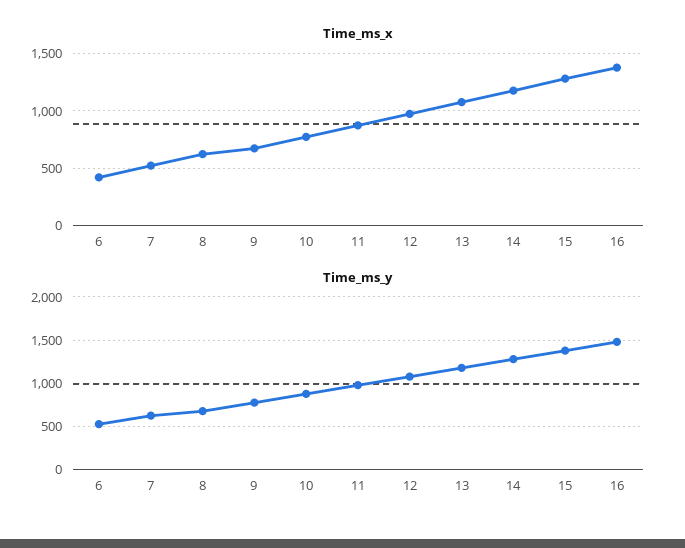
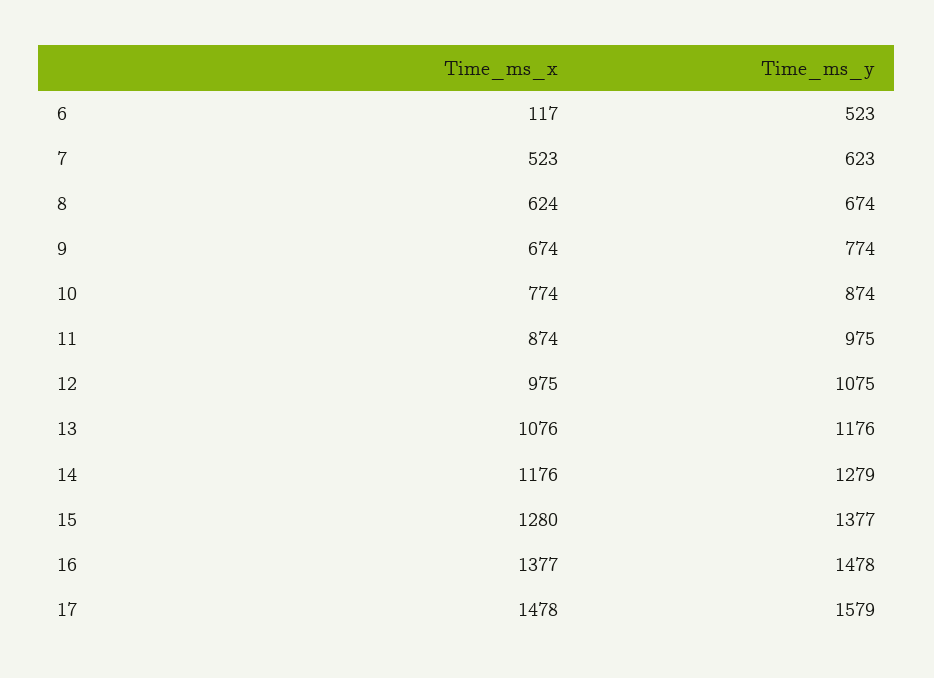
  {
    "Time_ms_x": {
-     "6": 400,
+     "6": 117,
      "7": 523,
      "8": 624,
      "9": 674,
      "10": 774,
      "11": 874,
      "12": 975,
      "13": 1076,
      "14": 1176,
      "15": 1280,
-     "16": 1377
+     "16": 1377,
+     "17": 1478
    },
    "Time_ms_y": {
      "6": 523,
      "7": 623,
      "8": 674,
      "9": 774,
      "10": 874,
      "11": 975,
      "12": 1075,
      "13": 1176,
      "14": 1279,
      "15": 1377,
-     "16": 1478
+     "16": 1478,
+     "17": 1579
    }
  }

